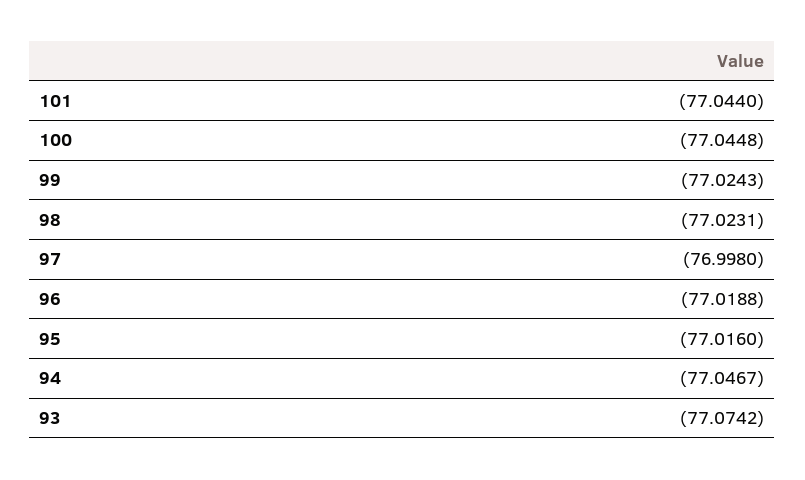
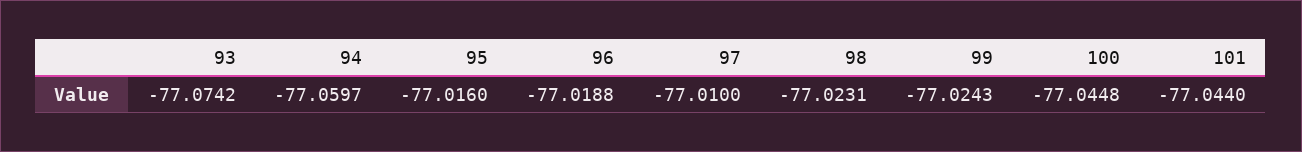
  {
    "101": -77.044,
    "100": -77.0448,
    "99": -77.0243,
    "98": -77.0231,
-   "97": -76.998,
+   "97": -77.01,
    "96": -77.0188,
    "95": -77.016,
-   "94": -77.0467,
+   "94": -77.0597,
    "93": -77.0742
  }

